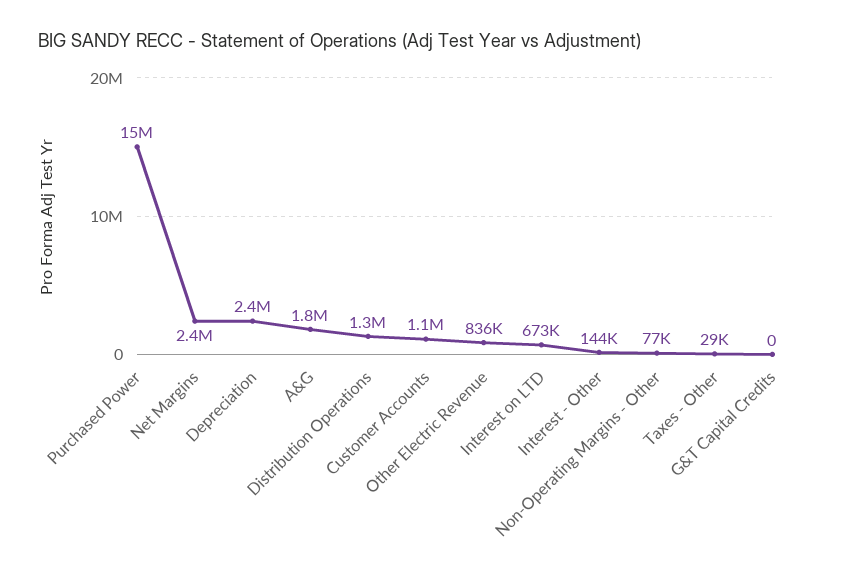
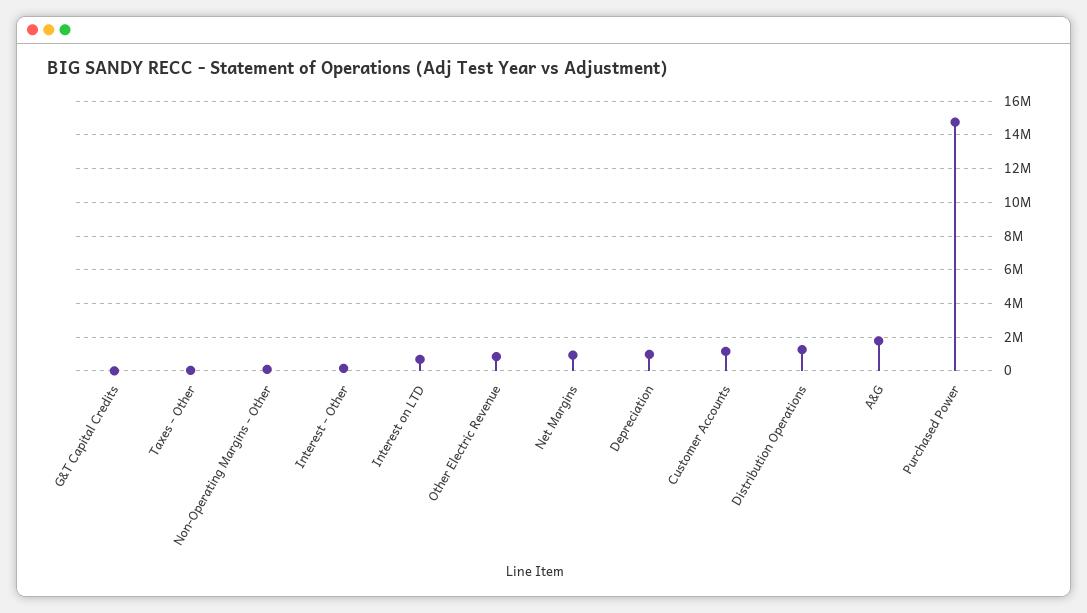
  {
    "Purchased Power": 15000000,
-   "Net Margins": 2400000,
+   "Net Margins": 1000000,
-   "Depreciation": 2400000,
+   "Depreciation": 1000000,
    "A&G": 1800000,
    "Distribution Operations": 1300000,
    "Customer Accounts": 1100000,
    "Other Electric Revenue": 836000,
    "Interest on LTD": 673000,
    "Interest - Other": 144000,
    "Non-Operating Margins - Other": 77000,
    "Taxes - Other": 29000,
    "G&T Capital Credits": 0
  }

